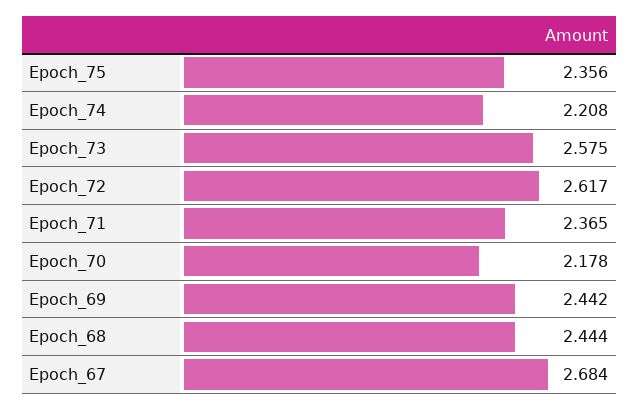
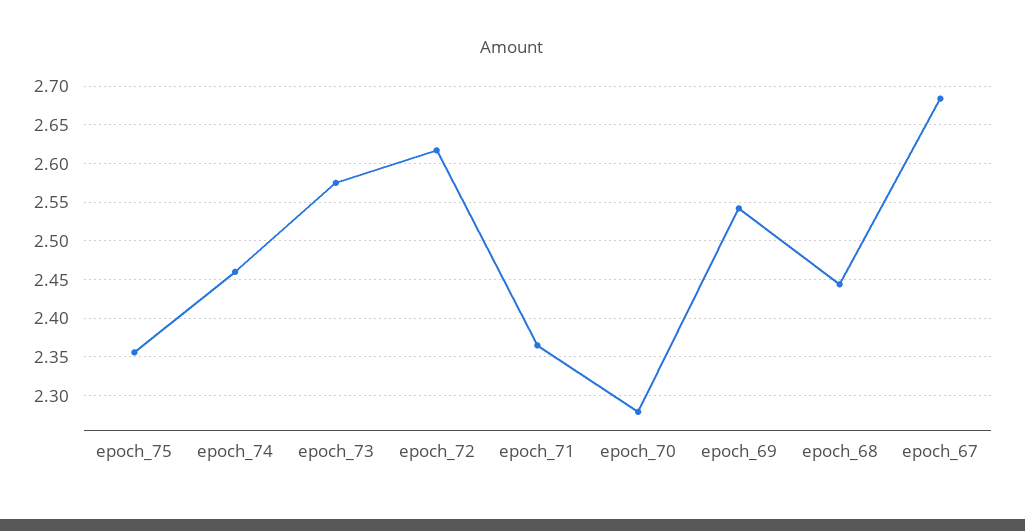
  {
    "Epoch_75": 2.356,
-   "Epoch_74": 2.208,
+   "Epoch_74": 2.46,
    "Epoch_73": 2.575,
    "Epoch_72": 2.617,
    "Epoch_71": 2.365,
-   "Epoch_70": 2.178,
+   "Epoch_70": 2.28,
-   "Epoch_69": 2.442,
+   "Epoch_69": 2.54,
    "Epoch_68": 2.444,
    "Epoch_67": 2.684
  }

